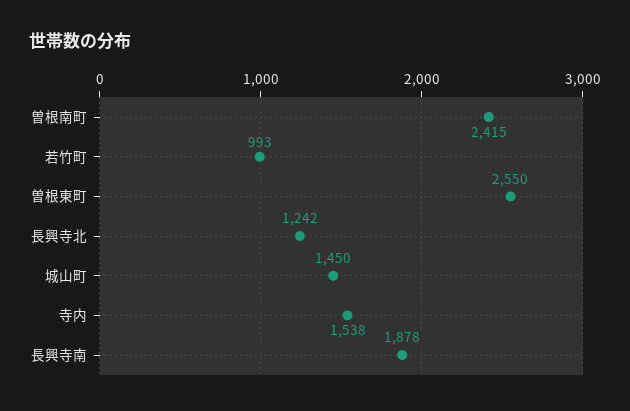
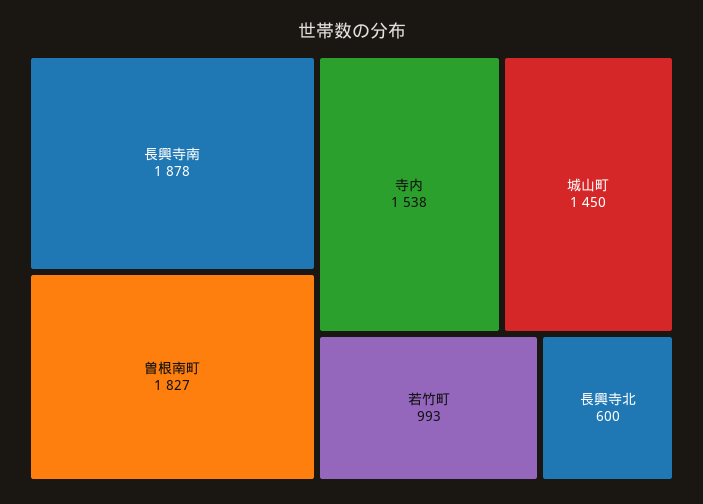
  {
-   "曽根南町": 2415,
+   "曽根南町": 1827,
    "若竹町": 993,
-   "曽根東町": 2550,
-   "長興寺北": 1242,
+   "長興寺北": 600,
    "城山町": 1450,
    "寺内": 1538,
    "長興寺南": 1878
  }

